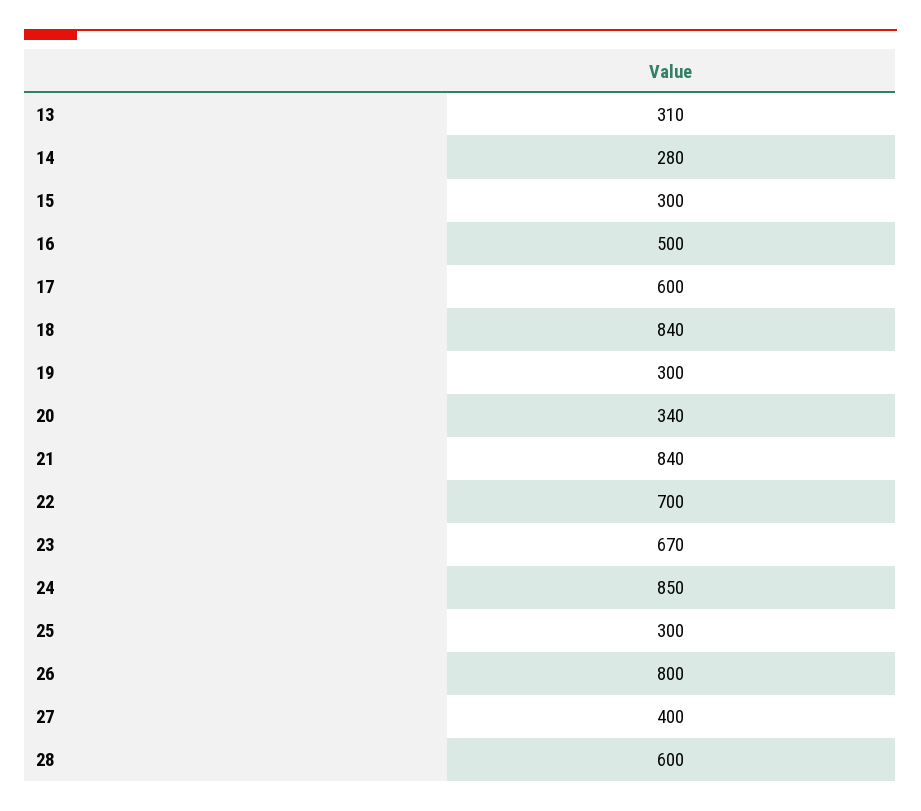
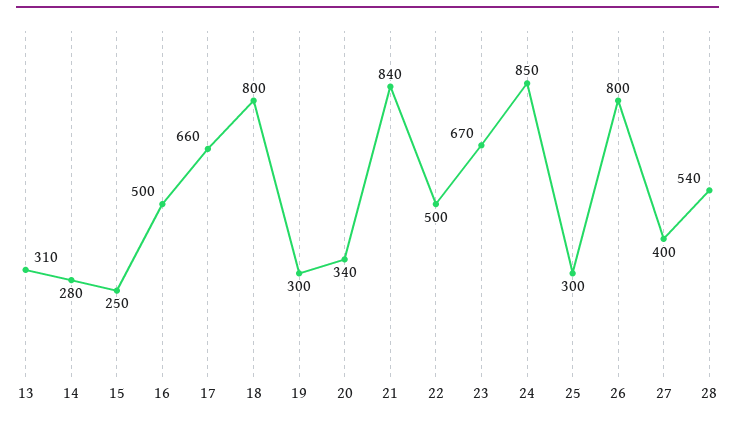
  {
    "13": 310,
    "14": 280,
-   "15": 300,
+   "15": 250,
    "16": 500,
-   "17": 600,
+   "17": 660,
-   "18": 840,
+   "18": 800,
    "19": 300,
    "20": 340,
    "21": 840,
-   "22": 700,
+   "22": 500,
    "23": 670,
    "24": 850,
    "25": 300,
    "26": 800,
    "27": 400,
-   "28": 600
+   "28": 540
  }

